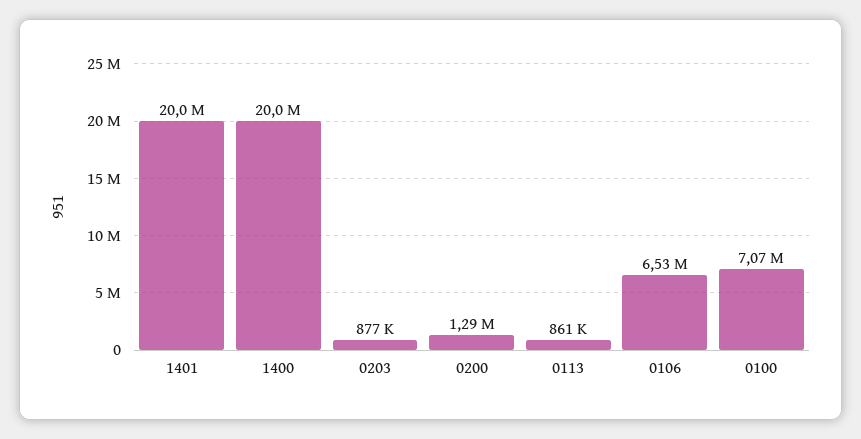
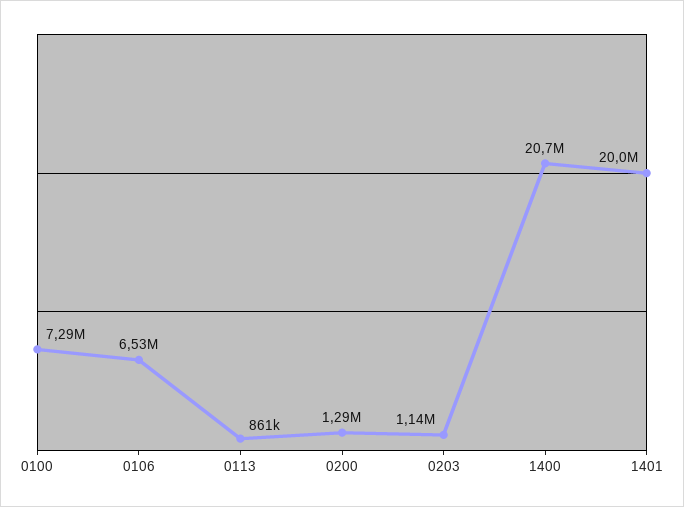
  {
    "1401": 20000000,
-   "1400": 20000000,
+   "1400": 20700000,
-   "0203": 877000,
+   "0203": 1140000,
    "0200": 1290000,
    "0113": 861000,
    "0106": 6530000,
-   "0100": 7070000
+   "0100": 7290000
  }

